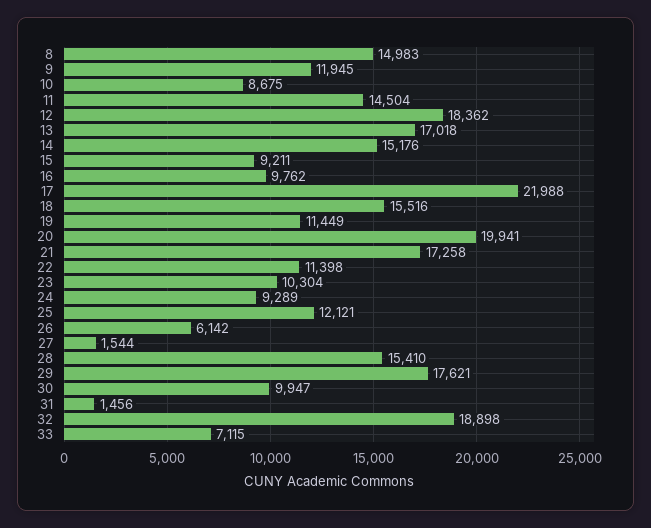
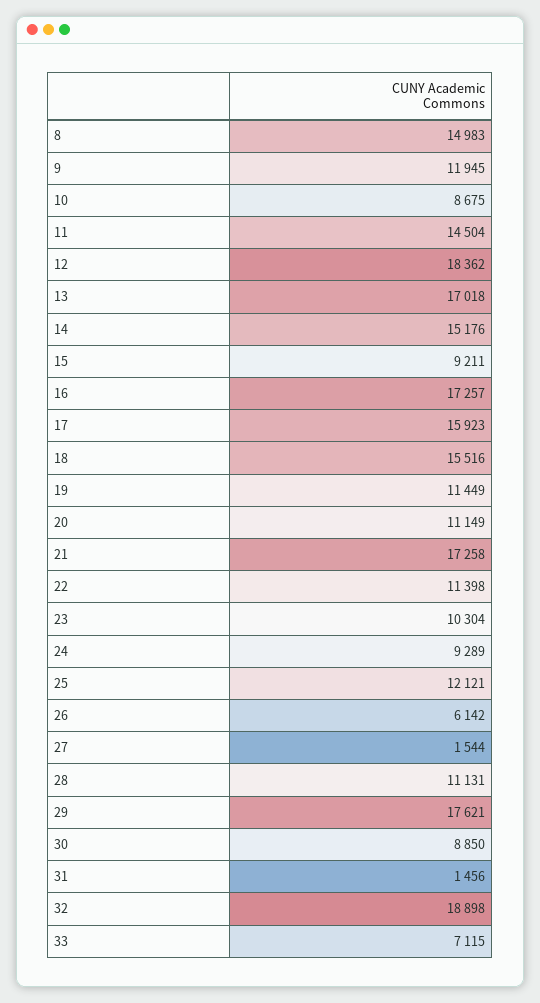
  {
    "8": 14983,
    "9": 11945,
    "10": 8675,
    "11": 14504,
    "12": 18362,
    "13": 17018,
    "14": 15176,
    "15": 9211,
-   "16": 9762,
+   "16": 17257,
-   "17": 21988,
+   "17": 15923,
    "18": 15516,
    "19": 11449,
-   "20": 19941,
+   "20": 11149,
    "21": 17258,
    "22": 11398,
    "23": 10304,
    "24": 9289,
    "25": 12121,
    "26": 6142,
    "27": 1544,
-   "28": 15410,
+   "28": 11131,
    "29": 17621,
-   "30": 9947,
+   "30": 8850,
    "31": 1456,
    "32": 18898,
    "33": 7115
  }

